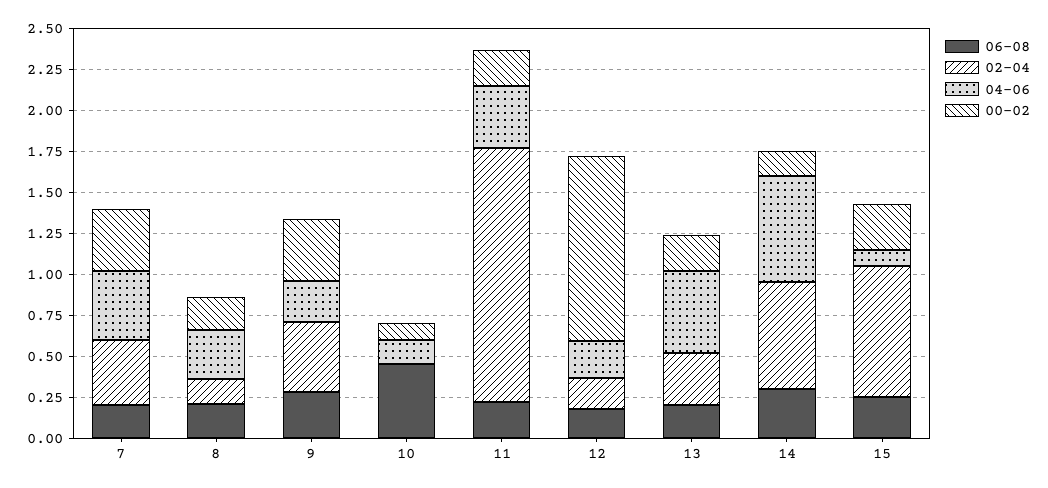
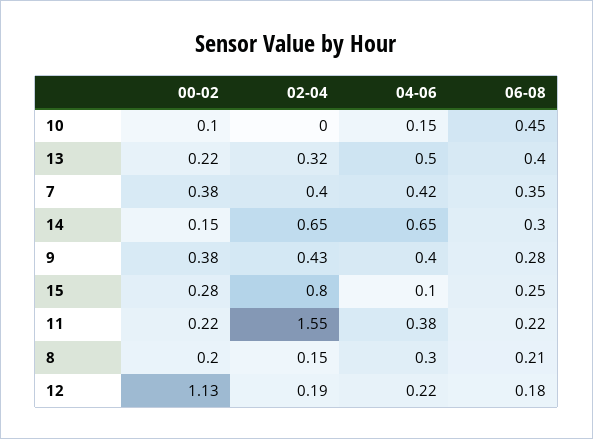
  {
    "06-08": {
-     "7": 0.2,
+     "7": 0.35,
      "8": 0.21,
      "9": 0.28,
      "10": 0.45,
      "11": 0.22,
      "12": 0.18,
-     "13": 0.2,
+     "13": 0.4,
      "14": 0.3,
      "15": 0.25
    },
    "02-04": {
      "7": 0.4,
      "8": 0.15,
      "9": 0.43,
      "10": 0,
      "11": 1.55,
      "12": 0.19,
      "13": 0.32,
      "14": 0.65,
      "15": 0.8
    },
    "04-06": {
      "7": 0.42,
      "8": 0.3,
-     "9": 0.25,
+     "9": 0.4,
      "10": 0.15,
      "11": 0.38,
      "12": 0.22,
      "13": 0.5,
      "14": 0.65,
      "15": 0.1
    },
    "00-02": {
      "7": 0.38,
      "8": 0.2,
      "9": 0.38,
      "10": 0.1,
      "11": 0.22,
      "12": 1.13,
      "13": 0.22,
      "14": 0.15,
      "15": 0.28
    }
  }

